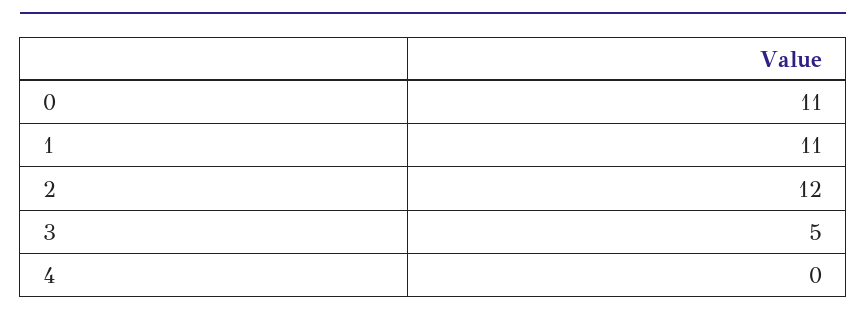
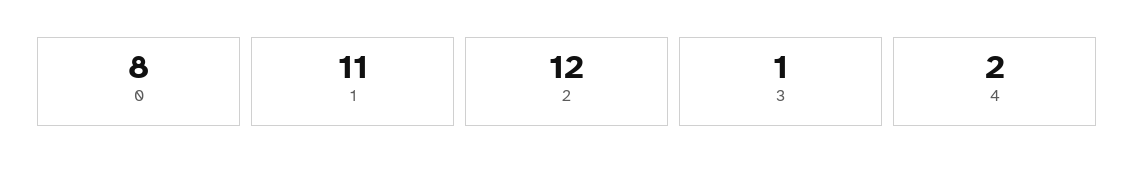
  {
-   "0": 11,
+   "0": 8,
    "1": 11,
    "2": 12,
-   "3": 5,
+   "3": 1,
-   "4": 0
+   "4": 2
  }

